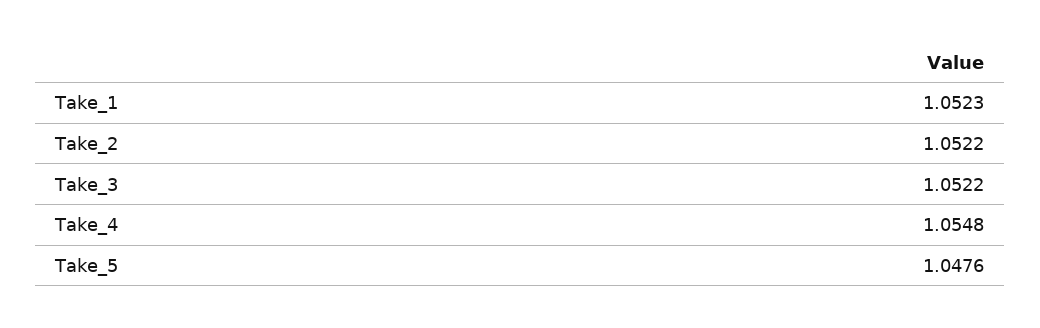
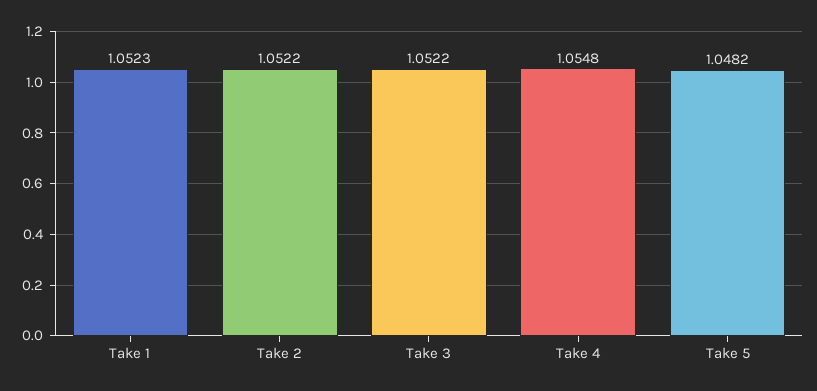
  {
    "Take_1": 1.0523,
    "Take_2": 1.0522,
    "Take_3": 1.0522,
    "Take_4": 1.0548,
-   "Take_5": 1.0476
+   "Take_5": 1.0482
  }

